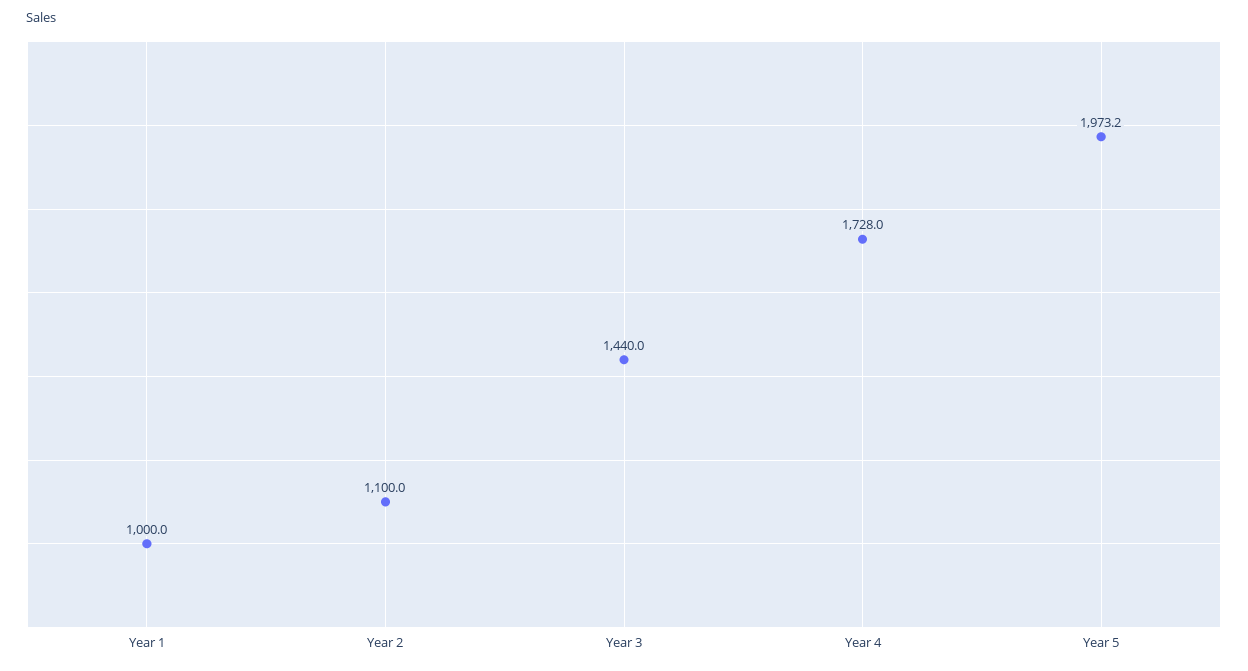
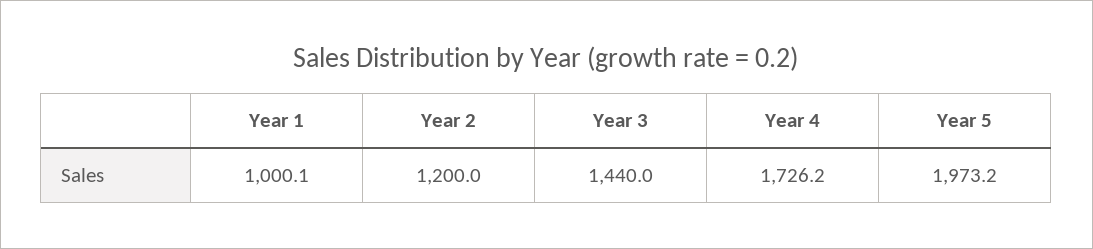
  {
-   "Year 1": 1000,
+   "Year 1": 1000.1,
-   "Year 2": 1100,
+   "Year 2": 1200,
    "Year 3": 1440,
-   "Year 4": 1728,
+   "Year 4": 1726.2,
    "Year 5": 1973.2
  }

